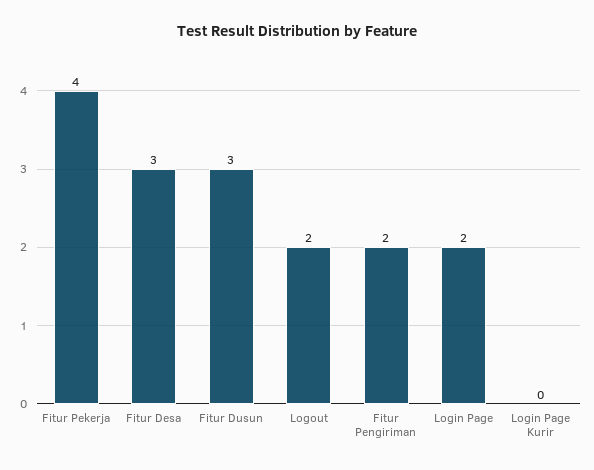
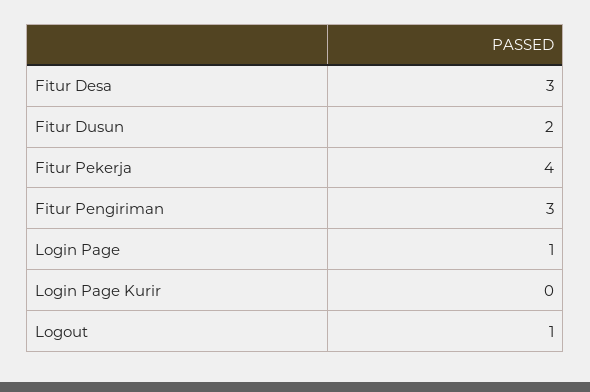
  {
    "Fitur Pekerja": 4,
    "Fitur Desa": 3,
-   "Fitur Dusun": 3,
+   "Fitur Dusun": 2,
-   "Logout": 2,
+   "Logout": 1,
-   "Fitur Pengiriman": 2,
+   "Fitur Pengiriman": 3,
-   "Login Page": 2,
+   "Login Page": 1,
    "Login Page Kurir": 0
  }

